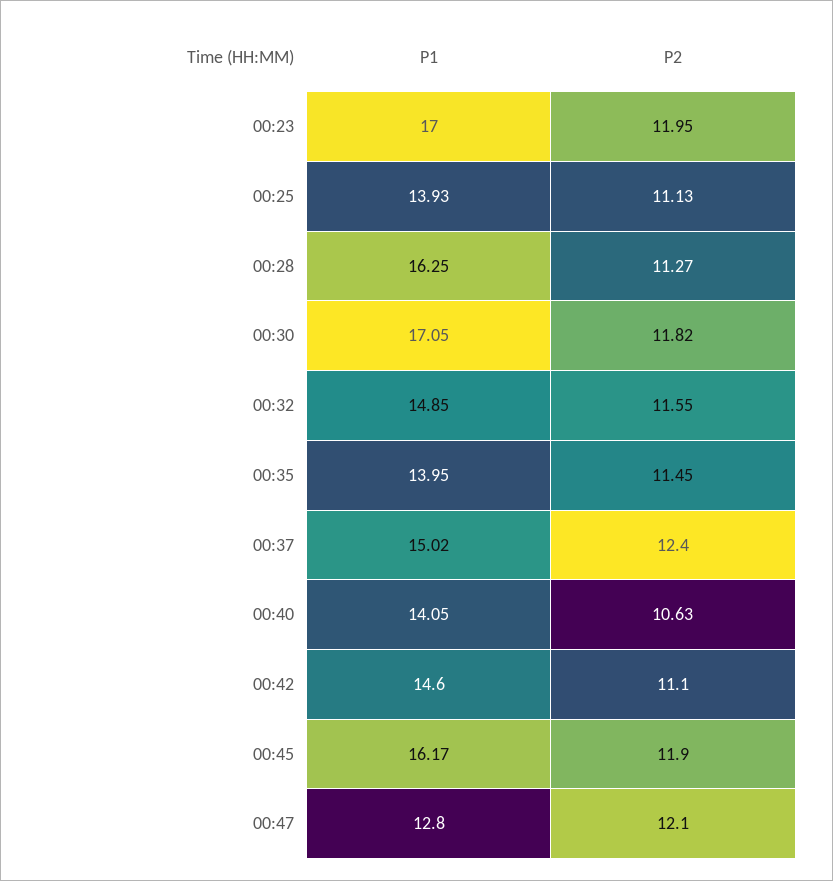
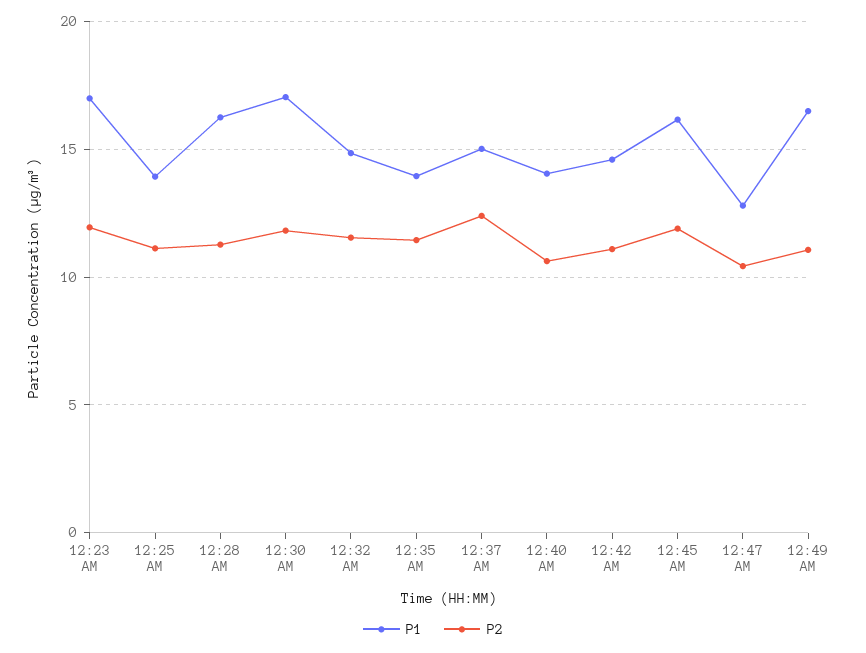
  {
    "P1": {
      "00:23": 17,
      "00:25": 13.93,
      "00:28": 16.25,
      "00:30": 17.05,
      "00:32": 14.85,
      "00:35": 13.95,
      "00:37": 15.02,
      "00:40": 14.05,
      "00:42": 14.6,
      "00:45": 16.17,
-     "00:47": 12.8
+     "00:47": 12.8,
+     "12:49 AM": 16.5
    },
    "P2": {
      "00:23": 11.95,
      "00:25": 11.13,
      "00:28": 11.27,
      "00:30": 11.82,
      "00:32": 11.55,
      "00:35": 11.45,
      "00:37": 12.4,
      "00:40": 10.63,
      "00:42": 11.1,
      "00:45": 11.9,
-     "00:47": 12.1
+     "00:47": 10.5,
+     "12:49 AM": 11
    }
  }

